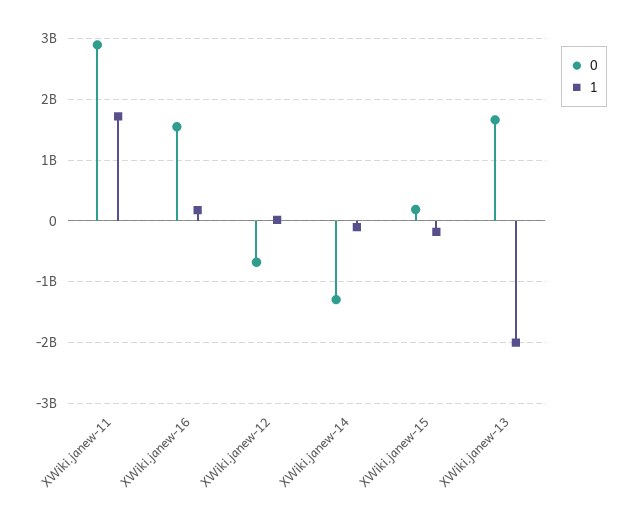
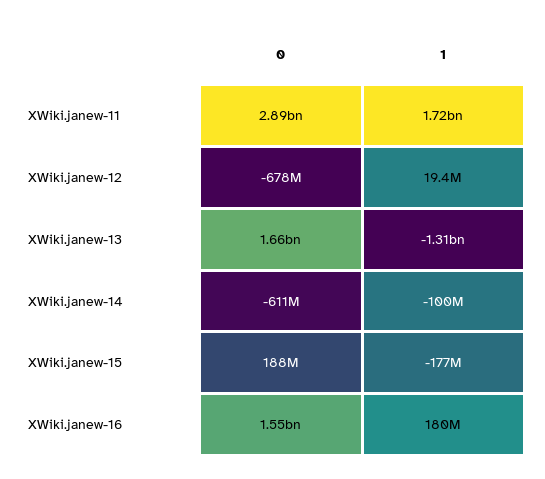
  {
    "0": {
      "XWiki.janew-11": 2890000000,
      "XWiki.janew-16": 1550000000,
      "XWiki.janew-12": -678000000,
-     "XWiki.janew-14": -1300000000,
+     "XWiki.janew-14": -611000000,
      "XWiki.janew-15": 188000000,
      "XWiki.janew-13": 1660000000
    },
    "1": {
      "XWiki.janew-11": 1720000000,
      "XWiki.janew-16": 180000000,
      "XWiki.janew-12": 19400000,
      "XWiki.janew-14": -100000000,
      "XWiki.janew-15": -177000000,
-     "XWiki.janew-13": -2000000000
+     "XWiki.janew-13": -1310000000
    }
  }

